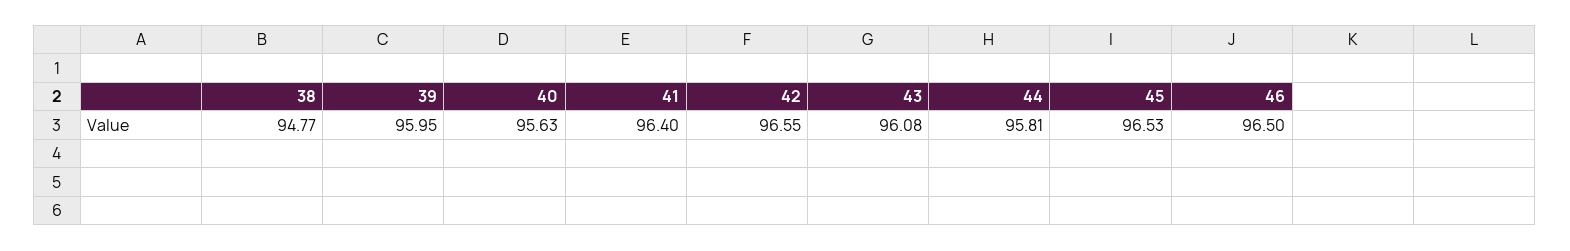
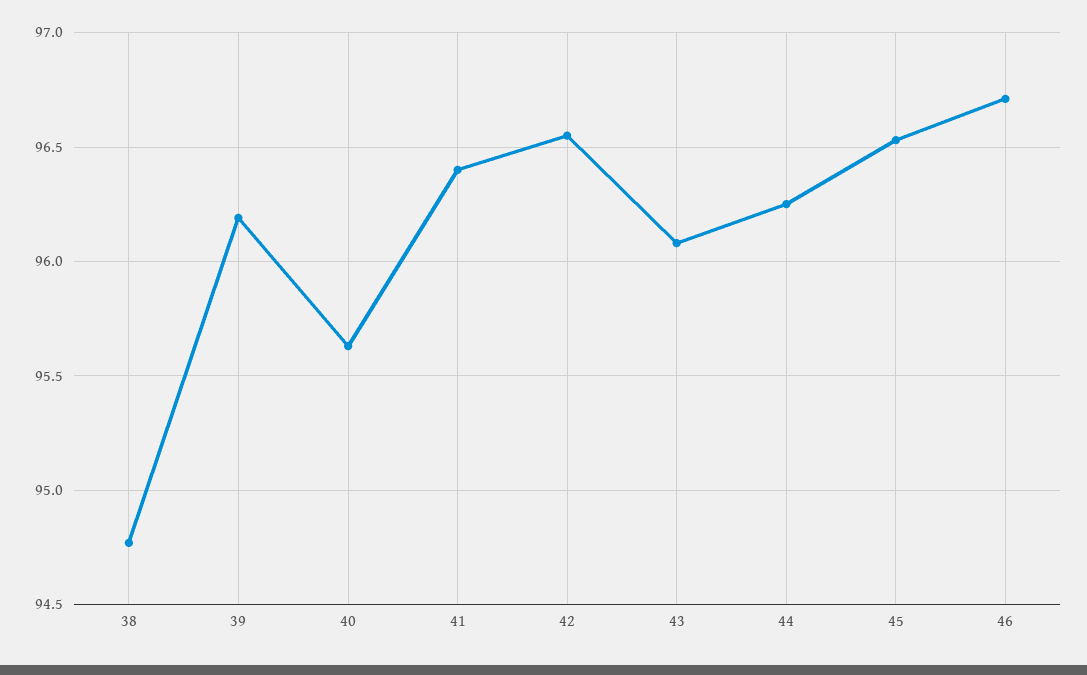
  {
    "38": 94.77,
-   "39": 95.95,
+   "39": 96.2,
    "40": 95.63,
    "41": 96.4,
    "42": 96.55,
    "43": 96.08,
-   "44": 95.81,
+   "44": 96.25,
    "45": 96.53,
-   "46": 96.5
+   "46": 96.7
  }

